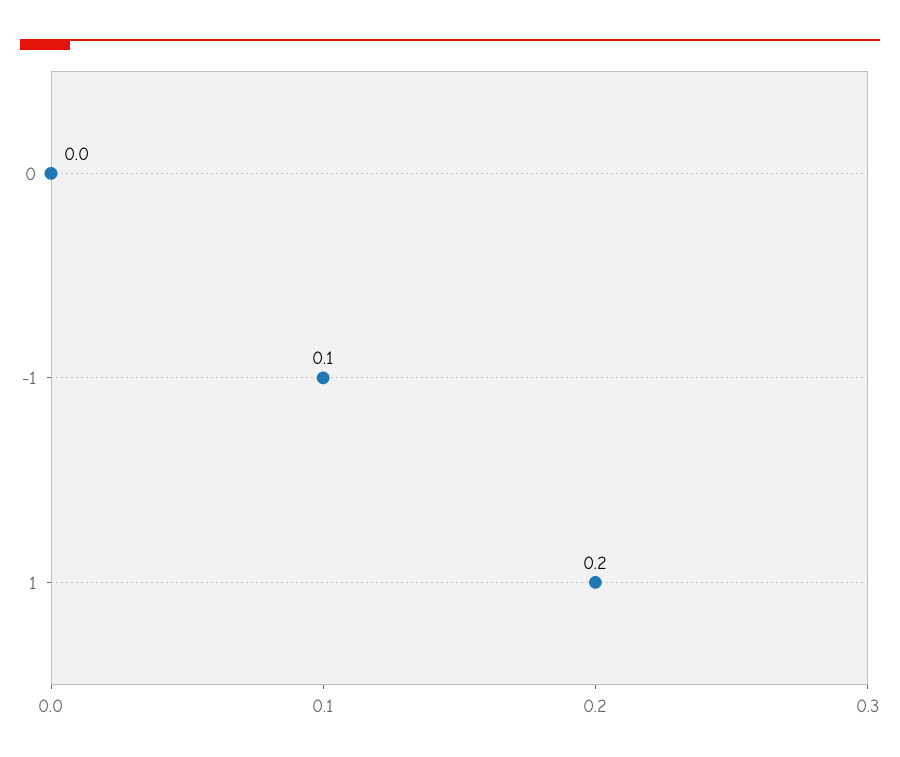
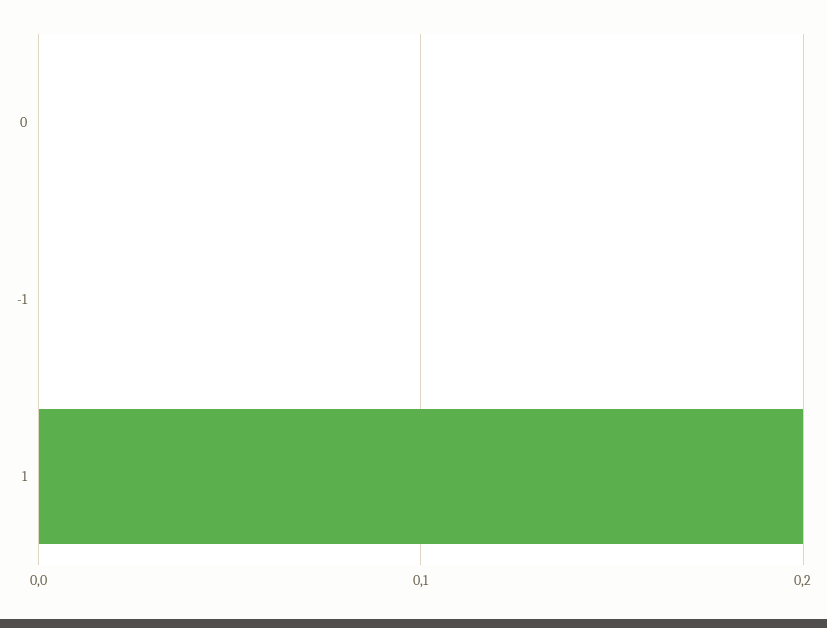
  {
    "0": 0,
-   "-1": 0.1,
+   "-1": 0,
    "1": 0.2
  }

